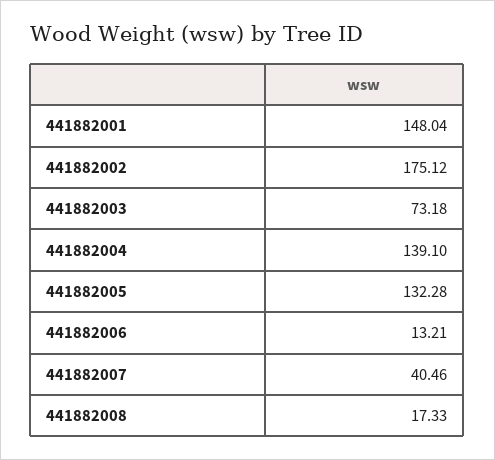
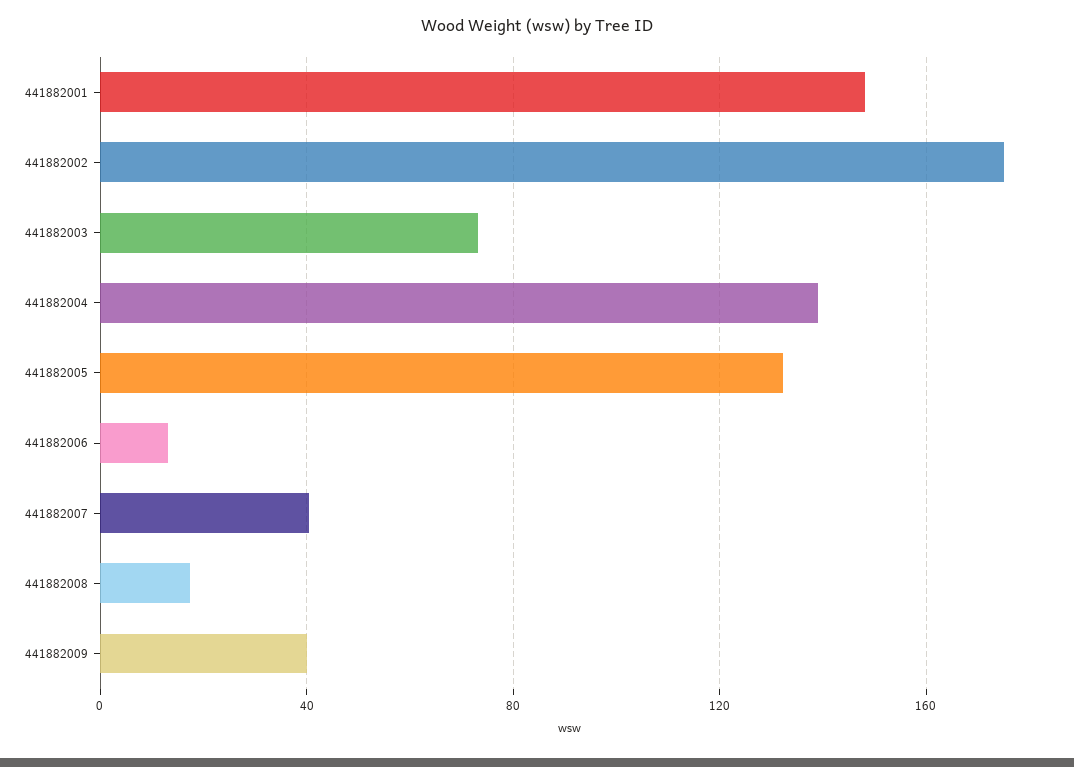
  {
    "441882001": 148.04,
    "441882002": 175.12,
    "441882003": 73.18,
    "441882004": 139.1,
    "441882005": 132.28,
    "441882006": 13.21,
    "441882007": 40.46,
-   "441882008": 17.33
+   "441882008": 17.33,
+   "441882009": 40
  }

